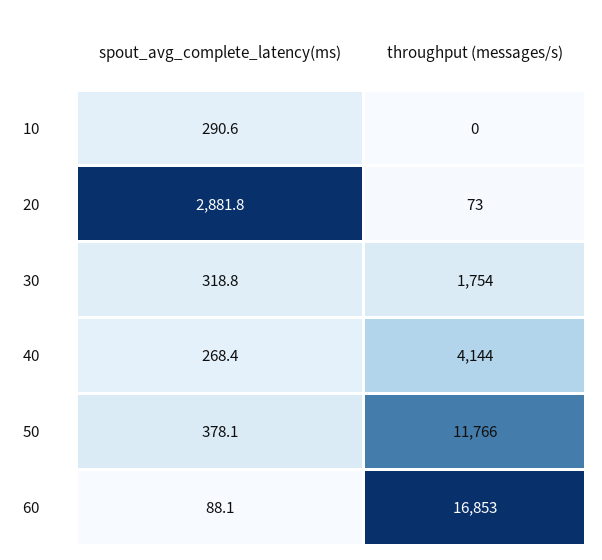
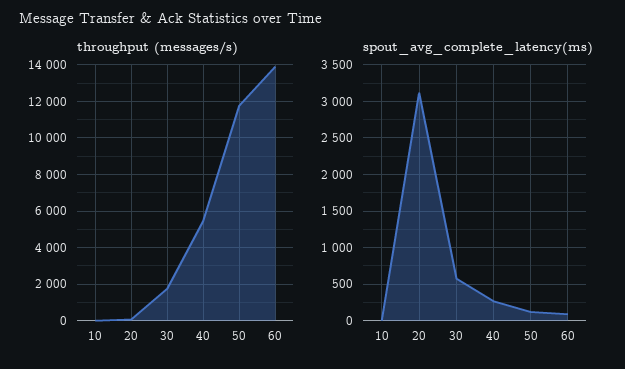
  {
    "spout_avg_complete_latency(ms)": {
-     "10": 290.6,
+     "10": 0,
-     "20": 2881.8,
+     "20": 3100,
-     "30": 318.8,
+     "30": 600,
      "40": 268.4,
-     "50": 378.1,
+     "50": 100,
      "60": 88.1
    },
    "throughput (messages/s)": {
      "10": 0,
      "20": 73,
      "30": 1754,
-     "40": 4144,
+     "40": 5500,
      "50": 11766,
-     "60": 16853
+     "60": 14000
    }
  }

